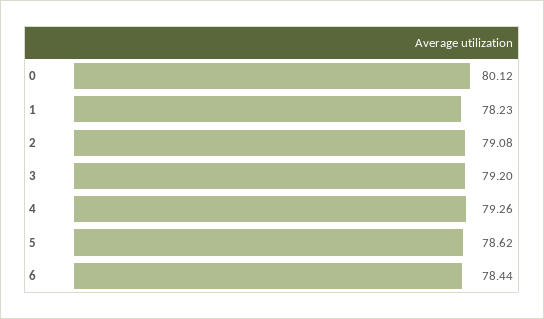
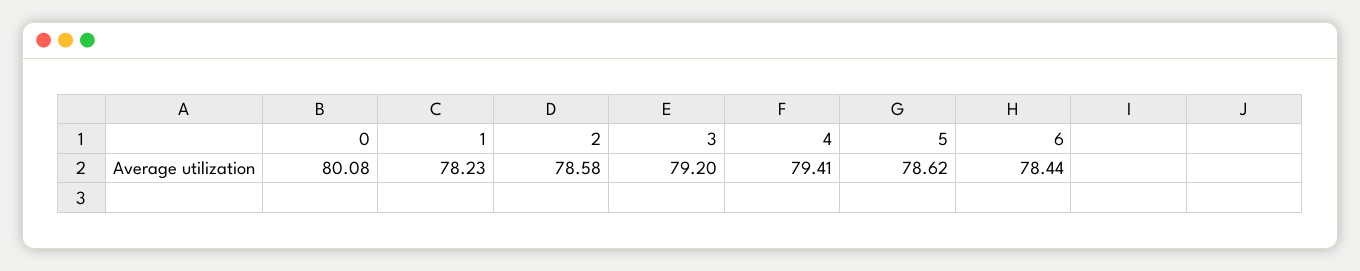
  {
-   "0": 80.12,
+   "0": 80.08,
    "1": 78.23,
-   "2": 79.08,
+   "2": 78.58,
    "3": 79.2,
-   "4": 79.26,
+   "4": 79.41,
    "5": 78.62,
    "6": 78.44
  }

